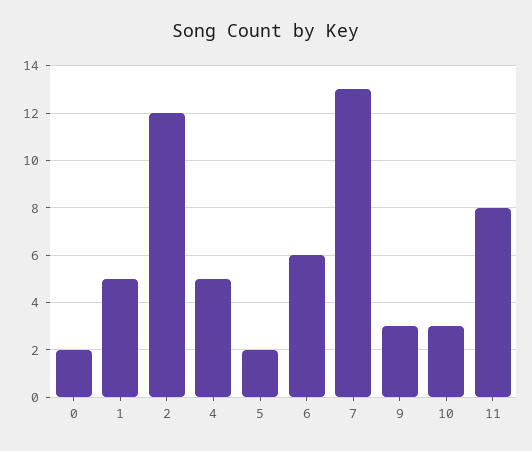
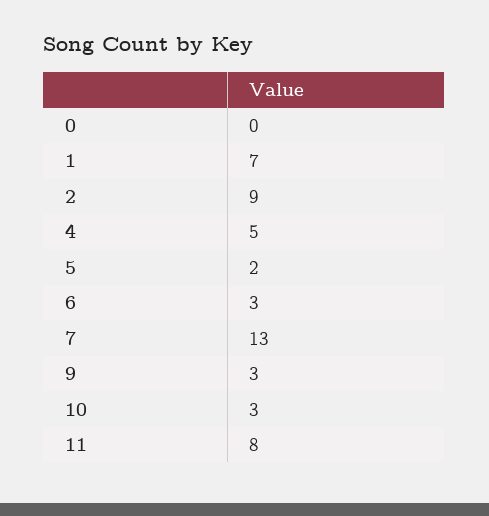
  {
-   "0": 2,
+   "0": 0,
-   "1": 5,
+   "1": 7,
-   "2": 12,
+   "2": 9,
    "4": 5,
    "5": 2,
-   "6": 6,
+   "6": 3,
    "7": 13,
    "9": 3,
    "10": 3,
    "11": 8
  }

